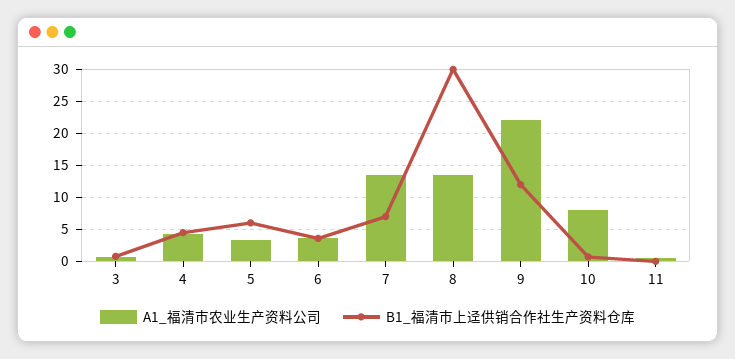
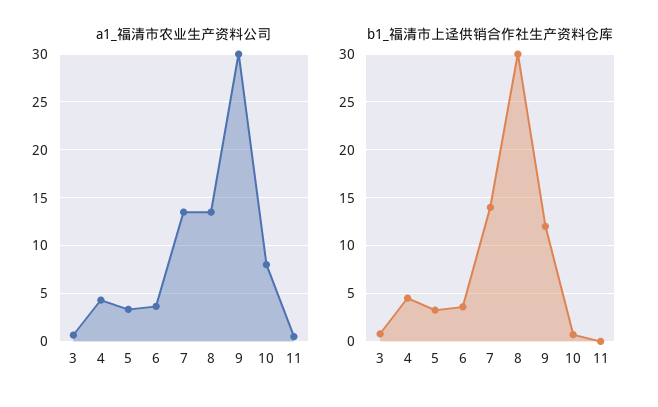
  {
    "A1_福清市农业生产资料公司": {
      "3": 1,
      "4": 4,
      "5": 3,
      "6": 4,
      "7": 14,
      "8": 14,
-     "9": 22,
+     "9": 30,
      "10": 8,
      "11": 1
    },
    "B1_福清市上迳供销合作社生产资料仓库": {
      "3": 1,
      "4": 5,
-     "5": 6,
+     "5": 3,
      "6": 4,
-     "7": 7,
+     "7": 14,
      "8": 30,
      "9": 12,
      "10": 1,
      "11": 0
    }
  }

